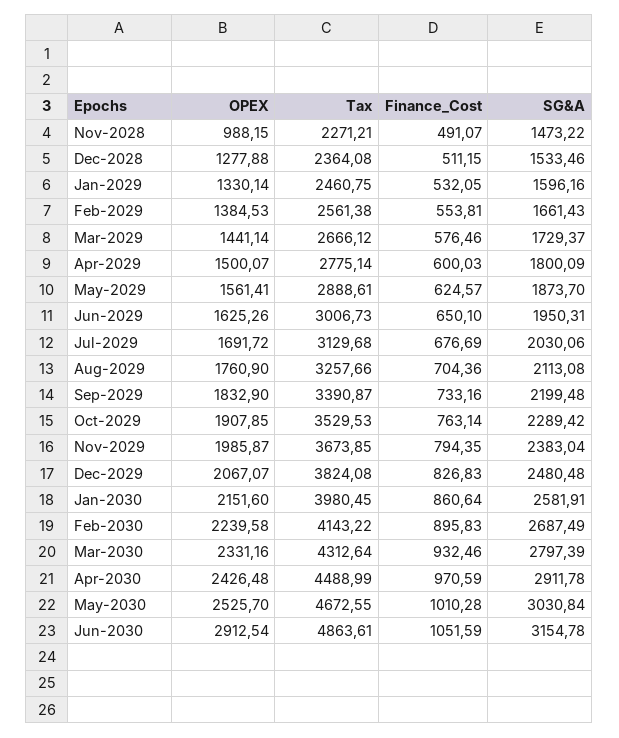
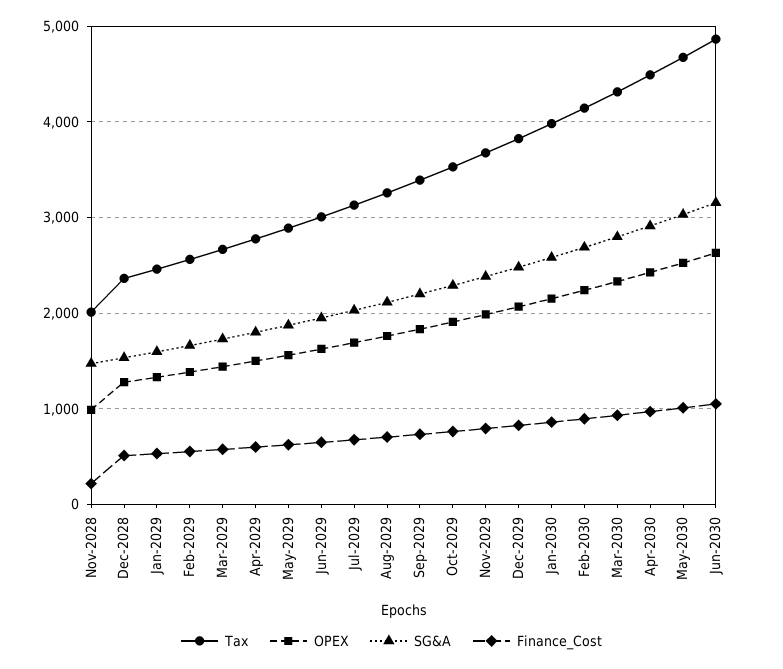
  {
    "OPEX": {
      "Nov-2028": 988.15,
      "Dec-2028": 1277.88,
      "Jan-2029": 1330.14,
      "Feb-2029": 1384.53,
      "Mar-2029": 1441.14,
      "Apr-2029": 1500.07,
      "May-2029": 1561.41,
      "Jun-2029": 1625.26,
      "Jul-2029": 1691.72,
      "Aug-2029": 1760.9,
      "Sep-2029": 1832.9,
      "Oct-2029": 1907.85,
      "Nov-2029": 1985.87,
      "Dec-2029": 2067.07,
      "Jan-2030": 2151.6,
      "Feb-2030": 2239.58,
      "Mar-2030": 2331.16,
      "Apr-2030": 2426.48,
      "May-2030": 2525.7,
-     "Jun-2030": 2912.54
+     "Jun-2030": 2600
    },
    "Tax": {
-     "Nov-2028": 2271.21,
+     "Nov-2028": 2000,
      "Dec-2028": 2364.08,
      "Jan-2029": 2460.75,
      "Feb-2029": 2561.38,
      "Mar-2029": 2666.12,
      "Apr-2029": 2775.14,
      "May-2029": 2888.61,
      "Jun-2029": 3006.73,
      "Jul-2029": 3129.68,
      "Aug-2029": 3257.66,
      "Sep-2029": 3390.87,
      "Oct-2029": 3529.53,
      "Nov-2029": 3673.85,
      "Dec-2029": 3824.08,
      "Jan-2030": 3980.45,
      "Feb-2030": 4143.22,
      "Mar-2030": 4312.64,
      "Apr-2030": 4488.99,
      "May-2030": 4672.55,
      "Jun-2030": 4863.61
    },
    "Finance_Cost": {
-     "Nov-2028": 491.07,
+     "Nov-2028": 200,
      "Dec-2028": 511.15,
      "Jan-2029": 532.05,
      "Feb-2029": 553.81,
      "Mar-2029": 576.46,
      "Apr-2029": 600.03,
      "May-2029": 624.57,
      "Jun-2029": 650.1,
      "Jul-2029": 676.69,
      "Aug-2029": 704.36,
      "Sep-2029": 733.16,
      "Oct-2029": 763.14,
      "Nov-2029": 794.35,
      "Dec-2029": 826.83,
      "Jan-2030": 860.64,
      "Feb-2030": 895.83,
      "Mar-2030": 932.46,
      "Apr-2030": 970.59,
      "May-2030": 1010.28,
      "Jun-2030": 1051.59
    },
    "SG&A": {
      "Nov-2028": 1473.22,
      "Dec-2028": 1533.46,
      "Jan-2029": 1596.16,
      "Feb-2029": 1661.43,
      "Mar-2029": 1729.37,
      "Apr-2029": 1800.09,
      "May-2029": 1873.7,
      "Jun-2029": 1950.31,
      "Jul-2029": 2030.06,
      "Aug-2029": 2113.08,
      "Sep-2029": 2199.48,
      "Oct-2029": 2289.42,
      "Nov-2029": 2383.04,
      "Dec-2029": 2480.48,
      "Jan-2030": 2581.91,
      "Feb-2030": 2687.49,
      "Mar-2030": 2797.39,
      "Apr-2030": 2911.78,
      "May-2030": 3030.84,
      "Jun-2030": 3154.78
    }
  }

